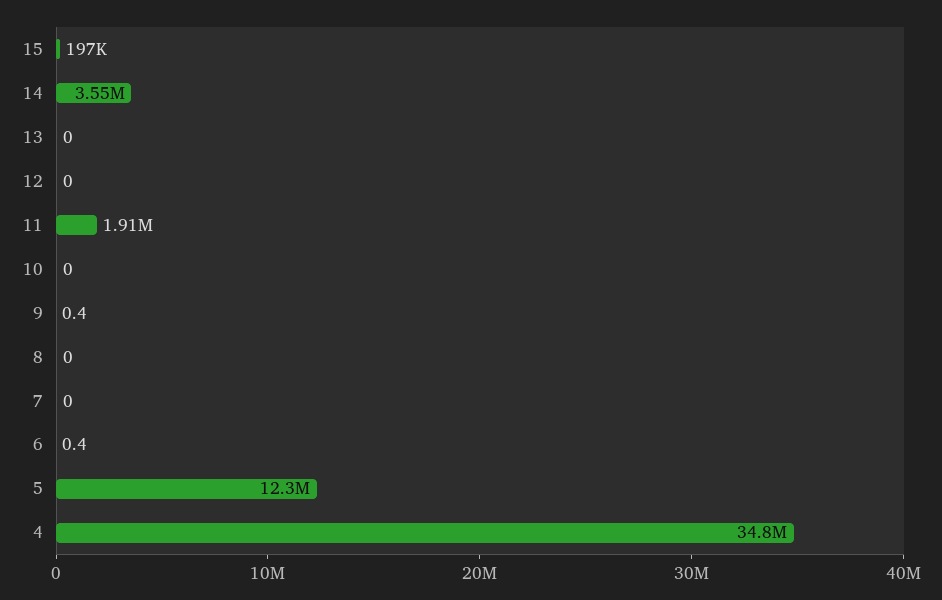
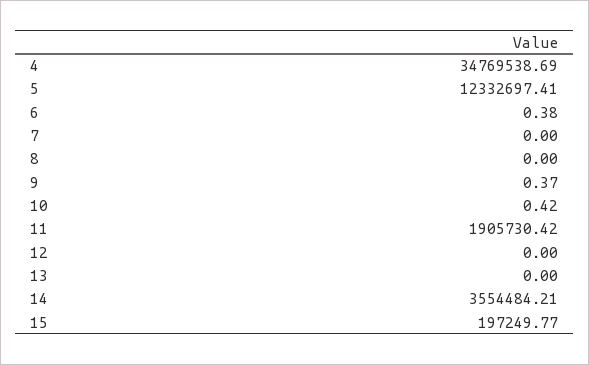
  {
    "15": 197249.77,
    "14": 3554484.21,
    "13": 0,
    "12": 0,
    "11": 1905730.42,
-   "10": 0,
+   "10": 0.42,
    "9": 0.37,
    "8": 0,
    "7": 0,
    "6": 0.38,
    "5": 12332697.41,
    "4": 34769538.69
  }

